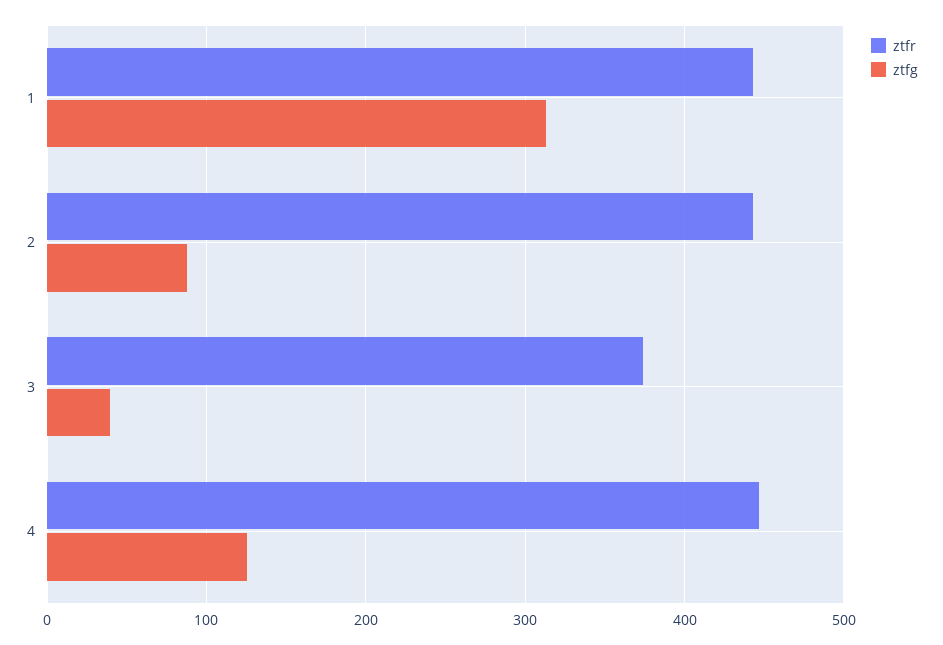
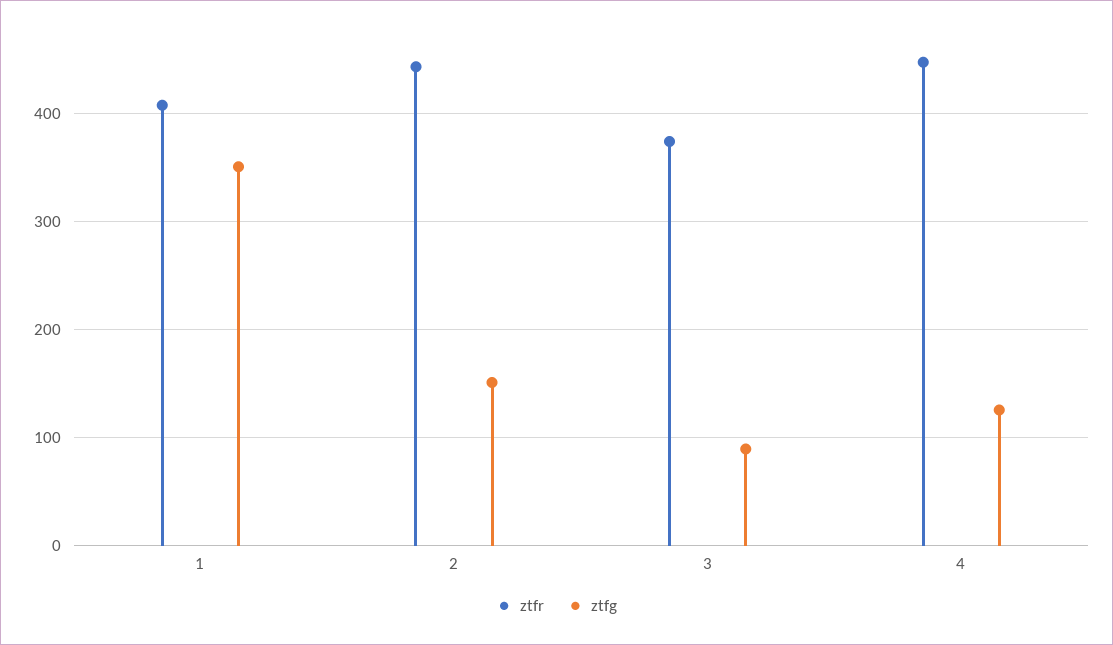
  {
    "ztfr": {
-     "1": 440,
+     "1": 410,
      "2": 440,
      "3": 370,
      "4": 450
    },
    "ztfg": {
-     "1": 310,
+     "1": 350,
-     "2": 90,
+     "2": 150,
-     "3": 40,
+     "3": 90,
      "4": 130
    }
  }

